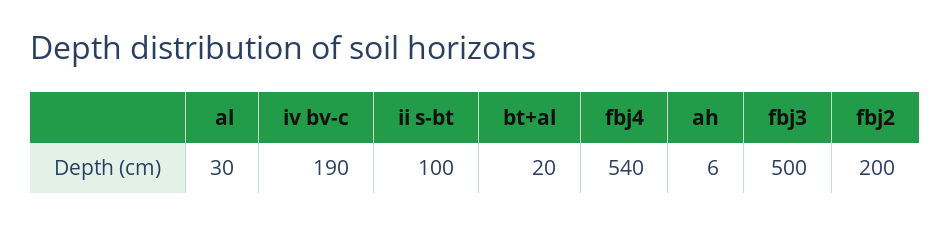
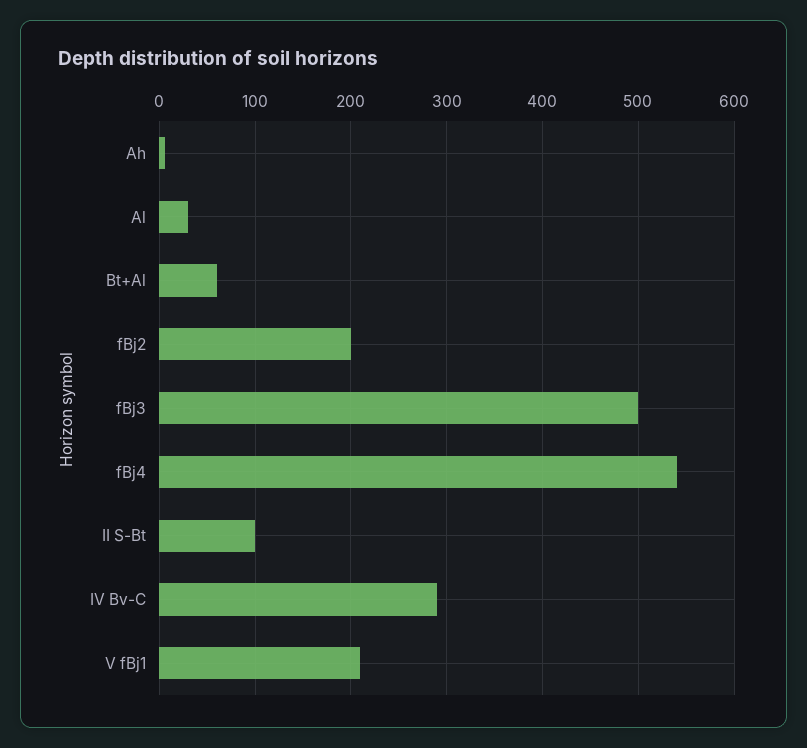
  {
    "al": 30,
-   "iv bv-c": 190,
+   "iv bv-c": 290,
    "ii s-bt": 100,
-   "bt+al": 20,
+   "bt+al": 60,
    "fbj4": 540,
    "ah": 6,
    "fbj3": 500,
-   "fbj2": 200
+   "fbj2": 200,
+   "V fBj1": 210
  }

